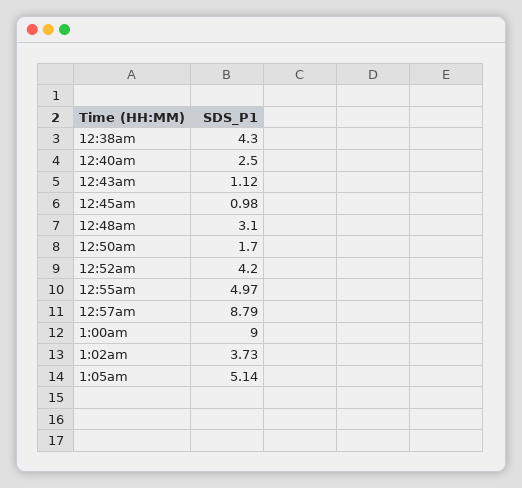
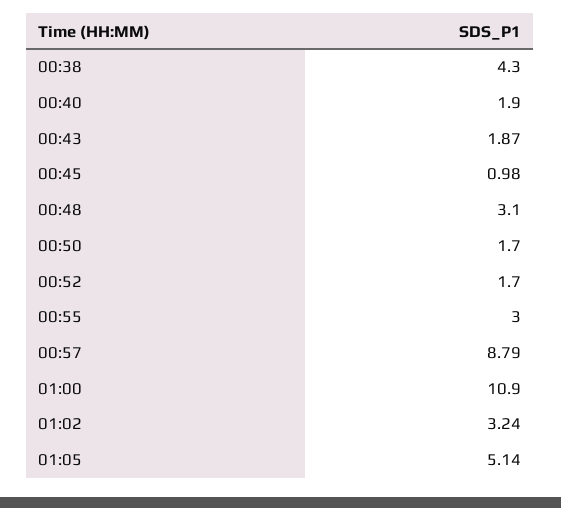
  {
    "12:38am": 4.3,
-   "12:40am": 2.5,
+   "12:40am": 1.9,
-   "12:43am": 1.12,
+   "12:43am": 1.87,
    "12:45am": 0.98,
    "12:48am": 3.1,
    "12:50am": 1.7,
-   "12:52am": 4.2,
+   "12:52am": 1.7,
-   "12:55am": 4.97,
+   "12:55am": 3,
    "12:57am": 8.79,
-   "1:00am": 9,
+   "1:00am": 10.9,
-   "1:02am": 3.73,
+   "1:02am": 3.24,
    "1:05am": 5.14
  }

